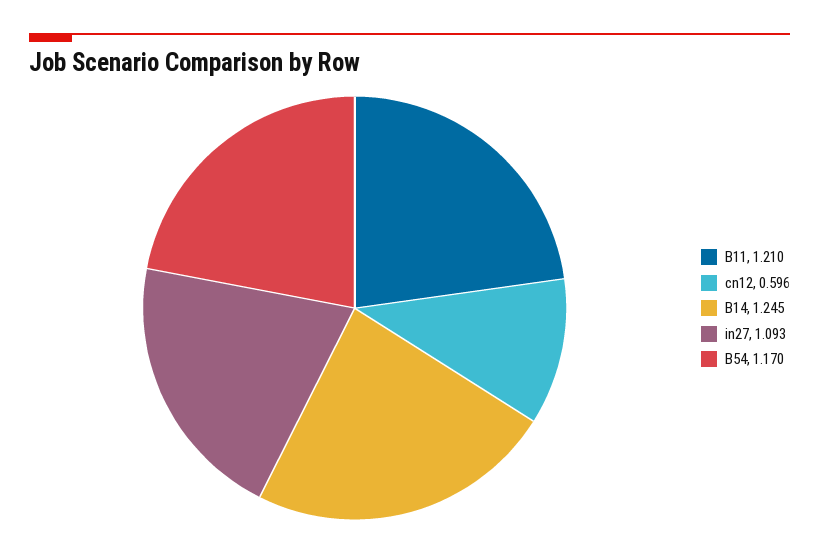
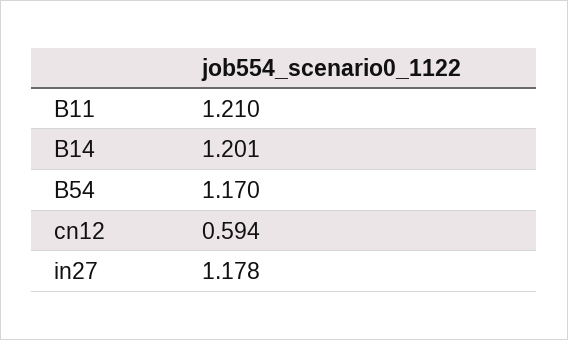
  {
    "B11": 1.21,
-   "cn12": 0.596,
+   "cn12": 0.594,
-   "B14": 1.245,
+   "B14": 1.201,
-   "in27": 1.093,
+   "in27": 1.178,
    "B54": 1.17
  }

